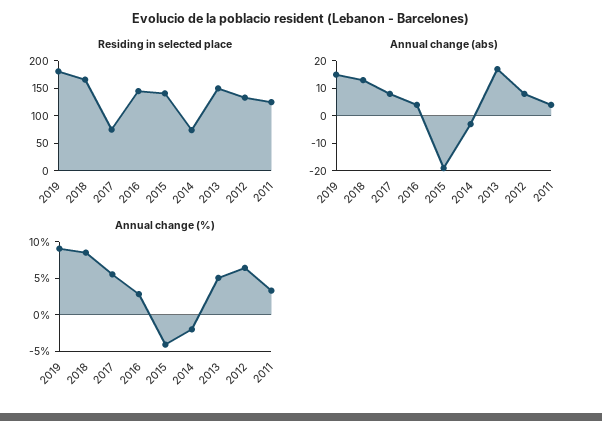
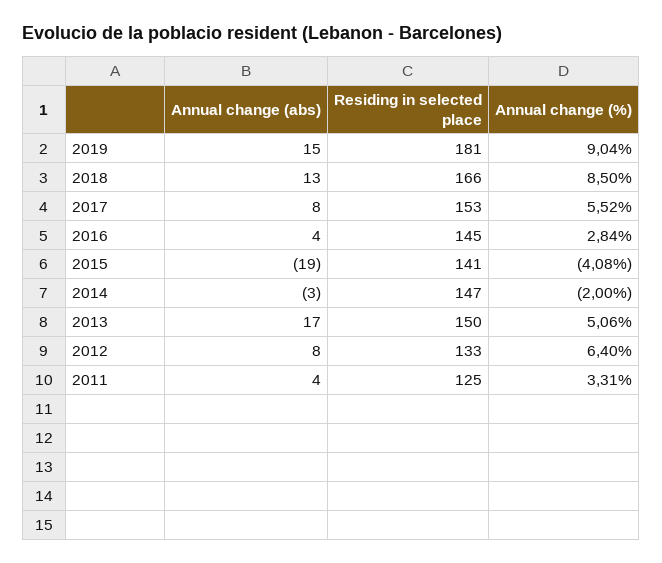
  {
    "Residing in selected place": {
      "2019": 181,
      "2018": 166,
-     "2017": 75,
+     "2017": 153,
      "2016": 145,
      "2015": 141,
-     "2014": 75,
+     "2014": 147,
      "2013": 150,
      "2012": 133,
      "2011": 125
    },
    "Annual change (abs)": {
      "2019": 15,
      "2018": 13,
      "2017": 8,
      "2016": 4,
      "2015": -19,
      "2014": -3,
      "2013": 17,
      "2012": 8,
      "2011": 4
    },
    "Annual change (%)": {
      "2019": 9.04,
      "2018": 8.5,
      "2017": 5.52,
      "2016": 2.84,
      "2015": -4.08,
      "2014": -2,
      "2013": 5.06,
      "2012": 6.4,
      "2011": 3.31
    }
  }

